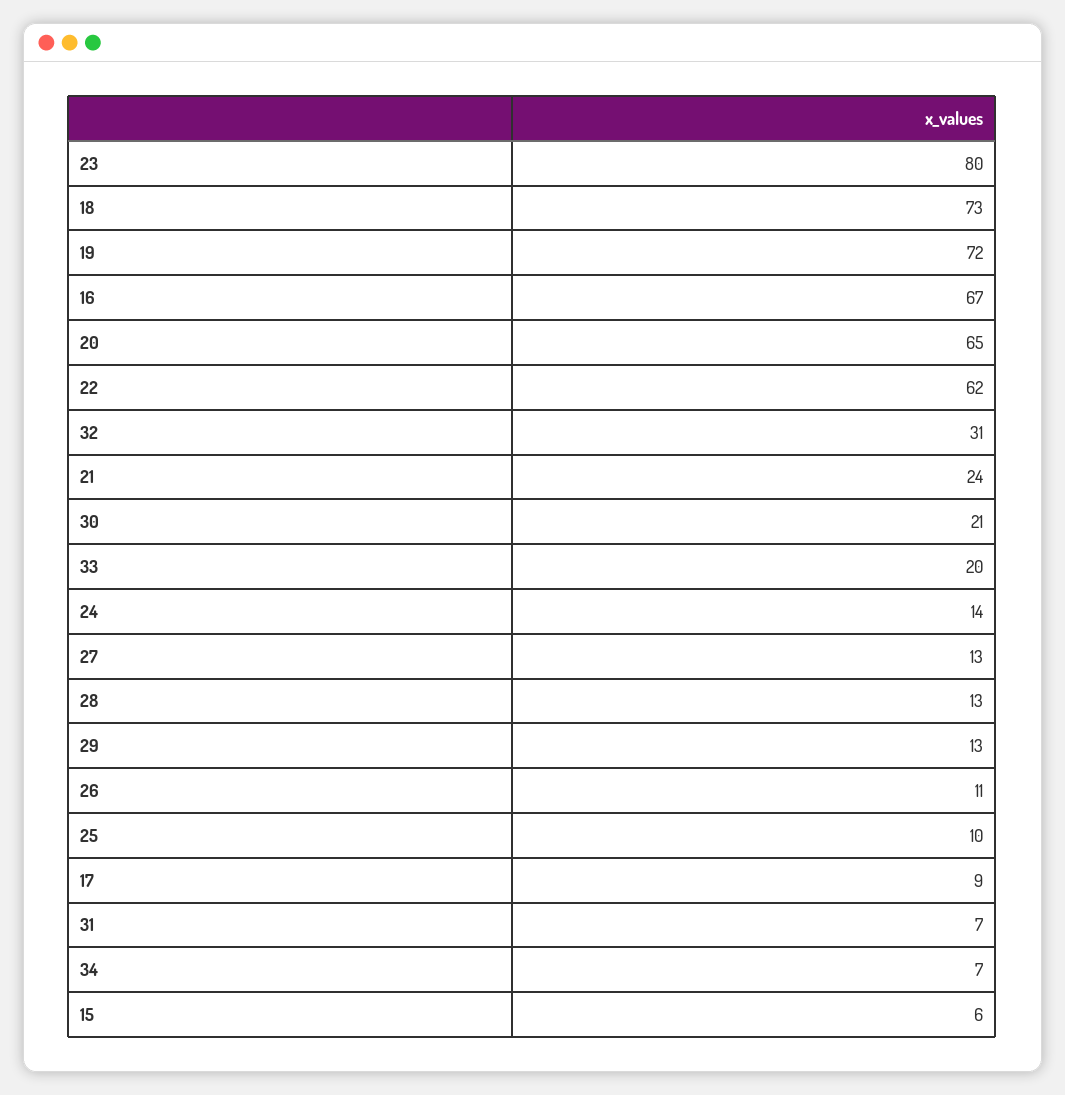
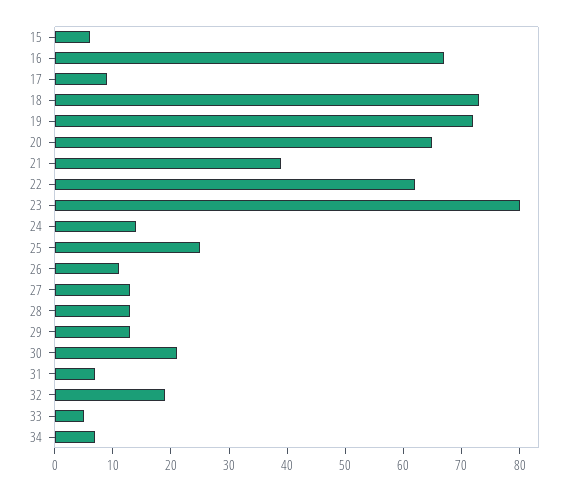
  {
    "23": 80,
    "18": 73,
    "19": 72,
    "16": 67,
    "20": 65,
    "22": 62,
-   "32": 31,
+   "32": 20,
-   "21": 24,
+   "21": 40,
    "30": 21,
-   "33": 20,
+   "33": 5,
    "24": 14,
    "27": 13,
    "28": 13,
    "29": 13,
    "26": 11,
-   "25": 10,
+   "25": 25,
    "17": 9,
    "31": 7,
    "34": 7,
    "15": 6
  }

